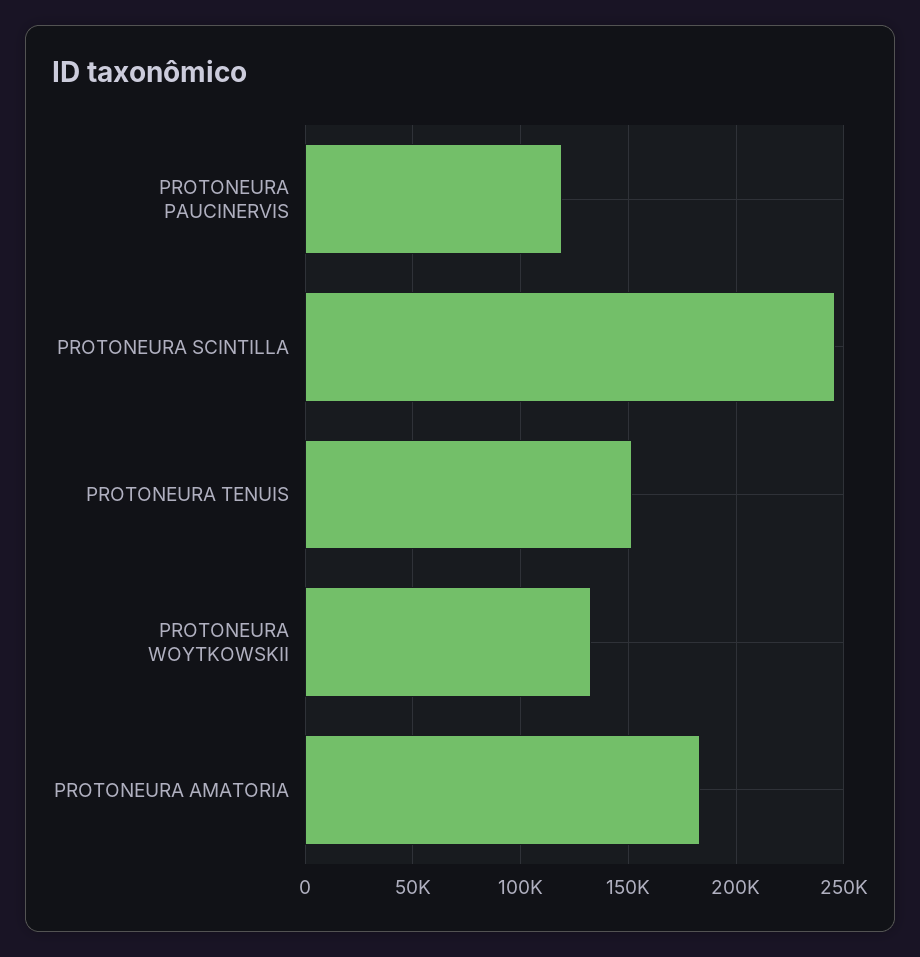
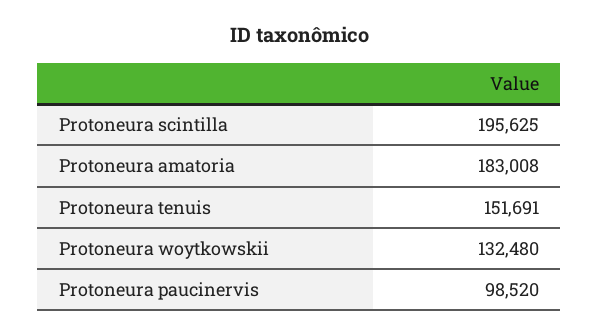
  {
-   "PROTONEURA PAUCINERVIS": 120000,
+   "PROTONEURA PAUCINERVIS": 98520,
-   "PROTONEURA SCINTILLA": 245000,
+   "PROTONEURA SCINTILLA": 195625,
    "PROTONEURA TENUIS": 151691,
    "PROTONEURA WOYTKOWSKII": 132480,
    "PROTONEURA AMATORIA": 183008
  }

